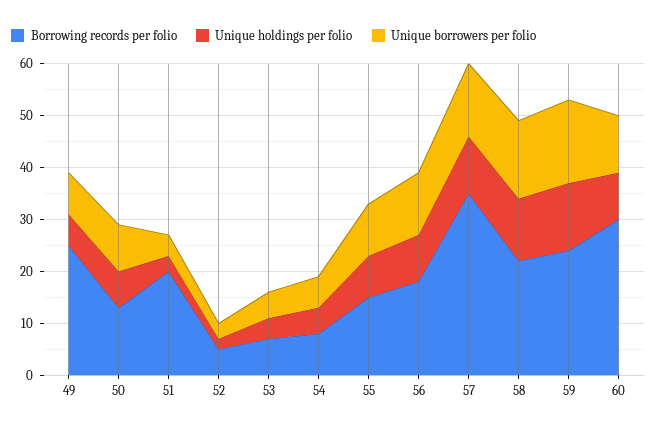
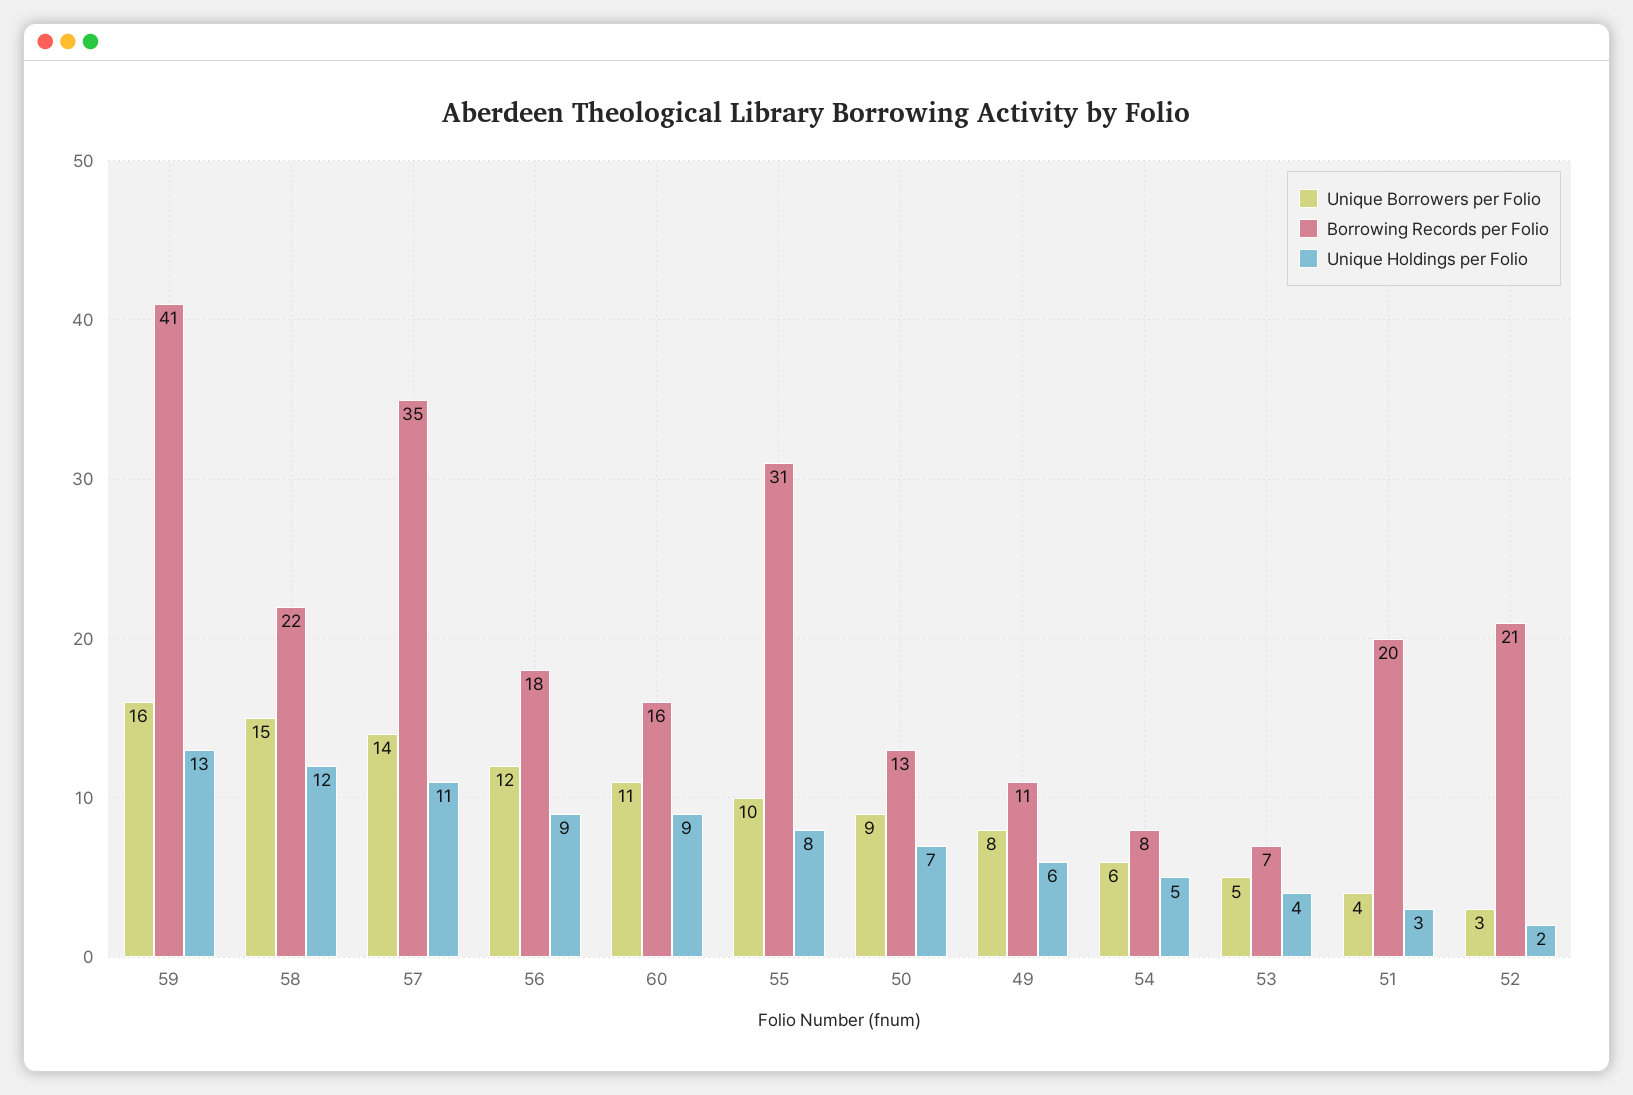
  {
    "Borrowing records per folio": {
-     "49": 25,
+     "49": 11,
      "50": 13,
      "51": 20,
-     "52": 5,
+     "52": 21,
      "53": 7,
      "54": 8,
-     "55": 15,
+     "55": 31,
      "56": 18,
      "57": 35,
      "58": 22,
-     "59": 25,
+     "59": 41,
-     "60": 30
+     "60": 16
    },
    "Unique holdings per folio": {
      "49": 6,
      "50": 7,
      "51": 3,
      "52": 2,
      "53": 4,
      "54": 5,
      "55": 8,
      "56": 9,
      "57": 11,
      "58": 12,
      "59": 13,
      "60": 9
    },
    "Unique borrowers per folio": {
      "49": 8,
      "50": 9,
      "51": 4,
      "52": 3,
      "53": 5,
      "54": 6,
      "55": 10,
      "56": 12,
      "57": 14,
      "58": 15,
      "59": 16,
      "60": 11
    }
  }

